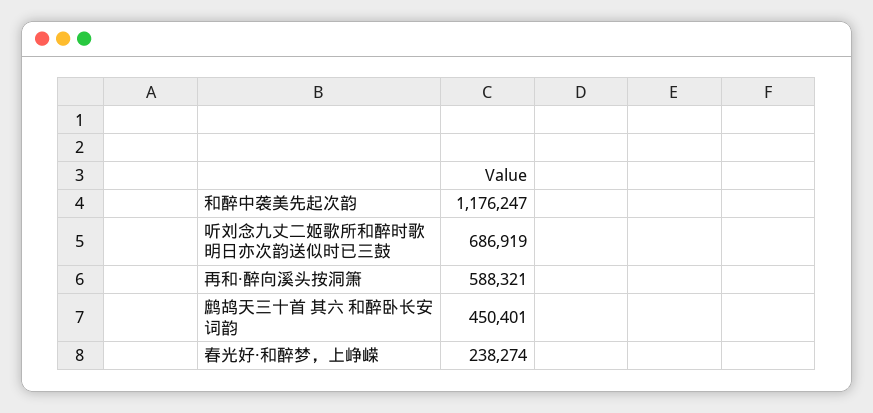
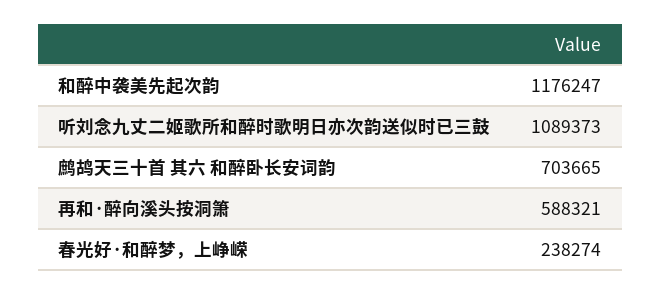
  {
    "和醉中袭美先起次韵": 1176247,
-   "听刘念九丈二姬歌所和醉时歌明日亦次韵送似时已三鼓": 686919,
+   "听刘念九丈二姬歌所和醉时歌明日亦次韵送似时已三鼓": 1089373,
    "再和·醉向溪头按洞箫": 588321,
-   "鹧鸪天三十首 其六 和醉卧长安词韵": 450401,
+   "鹧鸪天三十首 其六 和醉卧长安词韵": 703665,
    "春光好·和醉梦，上峥嵘": 238274
  }

